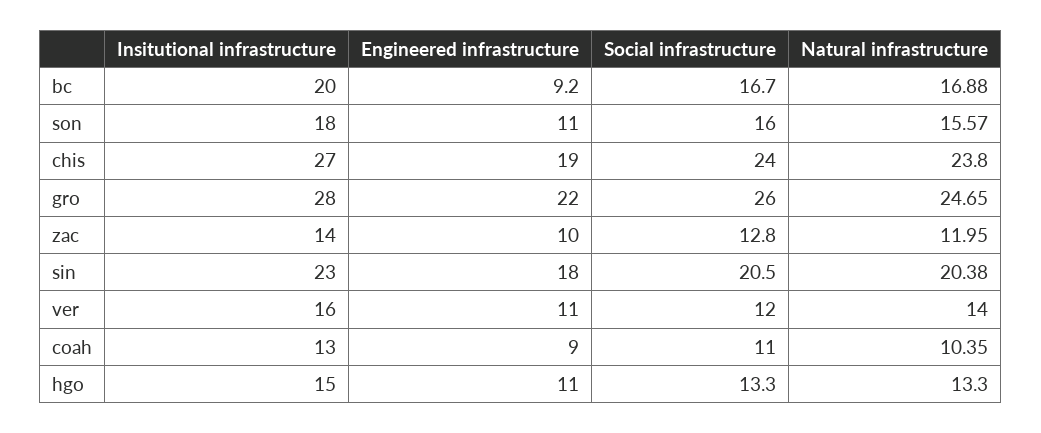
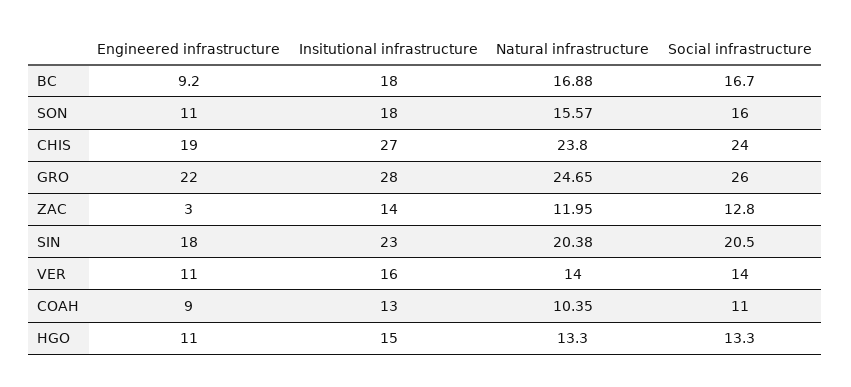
  {
    "Insitutional infrastructure": {
-     "bc": 20,
+     "bc": 18,
      "son": 18,
      "chis": 27,
      "gro": 28,
      "zac": 14,
      "sin": 23,
      "ver": 16,
      "coah": 13,
      "hgo": 15
    },
    "Engineered infrastructure": {
      "bc": 9.2,
      "son": 11,
      "chis": 19,
      "gro": 22,
-     "zac": 10,
+     "zac": 3,
      "sin": 18,
      "ver": 11,
      "coah": 9,
      "hgo": 11
    },
    "Social infrastructure": {
      "bc": 16.7,
      "son": 16,
      "chis": 24,
      "gro": 26,
      "zac": 12.8,
      "sin": 20.5,
-     "ver": 12,
+     "ver": 14,
      "coah": 11,
      "hgo": 13.3
    },
    "Natural infrastructure": {
      "bc": 16.88,
      "son": 15.57,
      "chis": 23.8,
      "gro": 24.65,
      "zac": 11.95,
      "sin": 20.38,
      "ver": 14,
      "coah": 10.35,
      "hgo": 13.3
    }
  }

